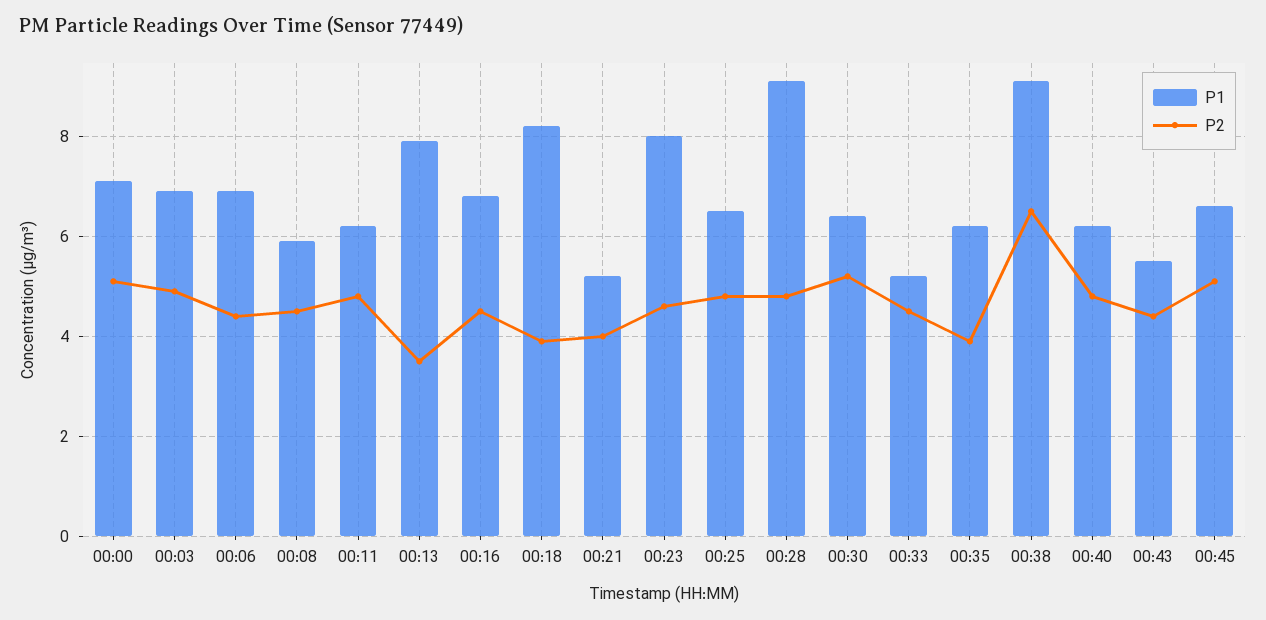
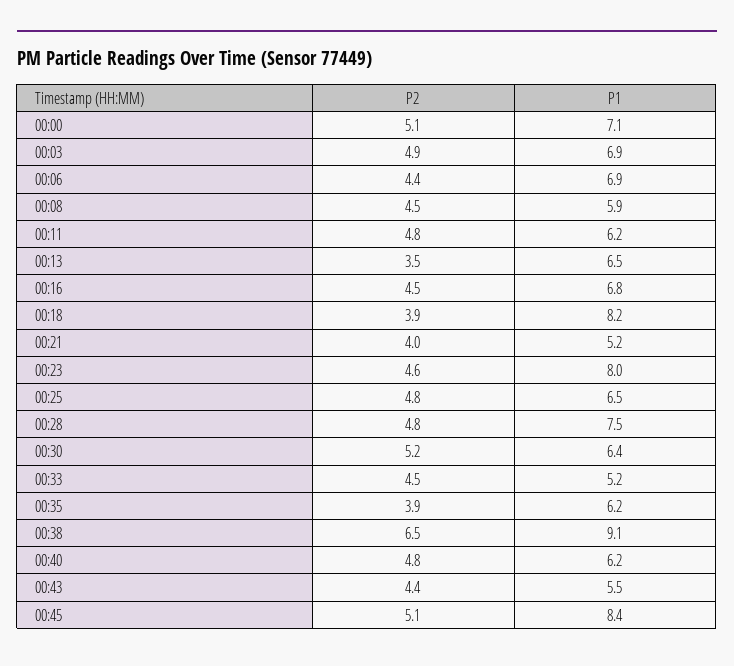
  {
    "P1": {
      "00:00": 7.1,
      "00:03": 6.9,
      "00:06": 6.9,
      "00:08": 5.9,
      "00:11": 6.2,
-     "00:13": 8,
+     "00:13": 6.5,
      "00:16": 6.8,
      "00:18": 8.2,
      "00:21": 5.2,
      "00:23": 8,
      "00:25": 6.5,
-     "00:28": 9,
+     "00:28": 7.5,
      "00:30": 6.4,
      "00:33": 5.2,
      "00:35": 6.2,
      "00:38": 9.1,
      "00:40": 6.2,
      "00:43": 5.5,
-     "00:45": 6.5
+     "00:45": 8.4
    },
    "P2": {
      "00:00": 5.1,
      "00:03": 4.9,
      "00:06": 4.4,
      "00:08": 4.5,
      "00:11": 4.8,
      "00:13": 3.5,
      "00:16": 4.5,
      "00:18": 3.9,
      "00:21": 4,
      "00:23": 4.6,
      "00:25": 4.8,
      "00:28": 4.8,
      "00:30": 5.2,
      "00:33": 4.5,
      "00:35": 3.9,
      "00:38": 6.5,
      "00:40": 4.8,
      "00:43": 4.4,
      "00:45": 5.1
    }
  }

